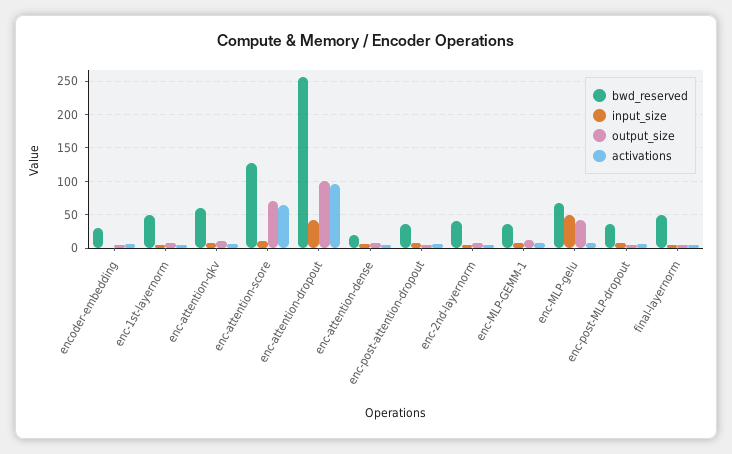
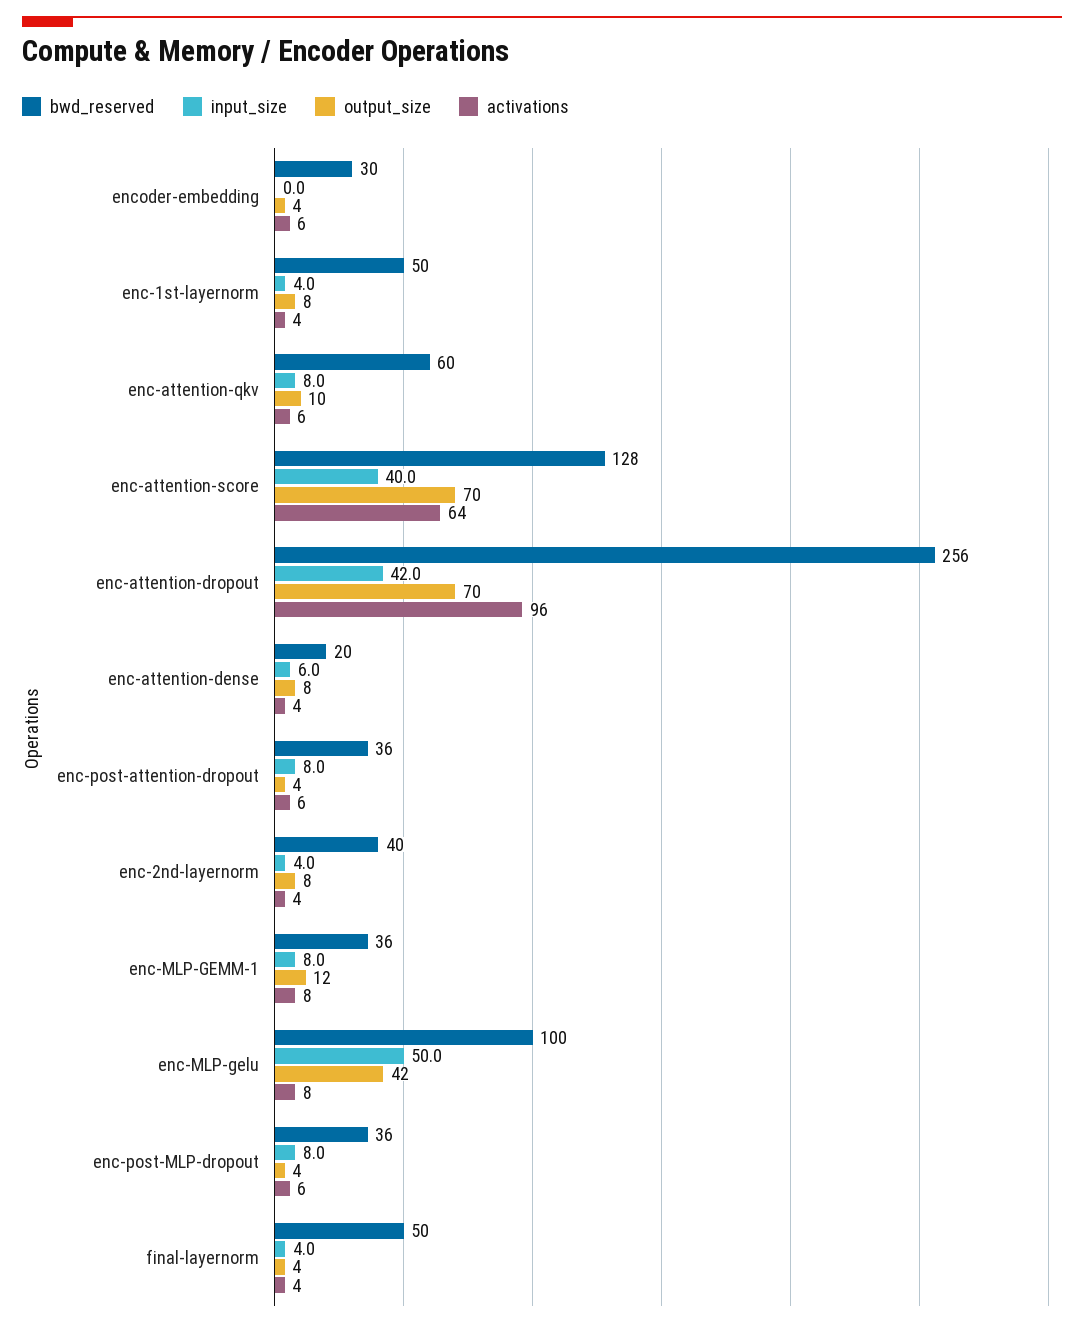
  {
    "bwd_reserved": {
      "encoder-embedding": 30,
      "enc-1st-layernorm": 50,
      "enc-attention-qkv": 60,
      "enc-attention-score": 128,
      "enc-attention-dropout": 256,
      "enc-attention-dense": 20,
      "enc-post-attention-dropout": 36,
      "enc-2nd-layernorm": 40,
      "enc-MLP-GEMM-1": 36,
-     "enc-MLP-gelu": 70,
+     "enc-MLP-gelu": 100,
      "enc-post-MLP-dropout": 36,
      "final-layernorm": 50
    },
    "input_size": {
      "encoder-embedding": 0,
      "enc-1st-layernorm": 4,
      "enc-attention-qkv": 8,
-     "enc-attention-score": 10,
+     "enc-attention-score": 40,
      "enc-attention-dropout": 42,
      "enc-attention-dense": 6,
      "enc-post-attention-dropout": 8,
      "enc-2nd-layernorm": 4,
      "enc-MLP-GEMM-1": 8,
      "enc-MLP-gelu": 50,
      "enc-post-MLP-dropout": 8,
      "final-layernorm": 4
    },
    "output_size": {
      "encoder-embedding": 4,
      "enc-1st-layernorm": 8,
      "enc-attention-qkv": 10,
      "enc-attention-score": 70,
-     "enc-attention-dropout": 100,
+     "enc-attention-dropout": 70,
      "enc-attention-dense": 8,
      "enc-post-attention-dropout": 4,
      "enc-2nd-layernorm": 8,
      "enc-MLP-GEMM-1": 12,
      "enc-MLP-gelu": 42,
      "enc-post-MLP-dropout": 4,
      "final-layernorm": 4
    },
    "activations": {
      "encoder-embedding": 6,
      "enc-1st-layernorm": 4,
      "enc-attention-qkv": 6,
      "enc-attention-score": 64,
      "enc-attention-dropout": 96,
      "enc-attention-dense": 4,
      "enc-post-attention-dropout": 6,
      "enc-2nd-layernorm": 4,
      "enc-MLP-GEMM-1": 8,
      "enc-MLP-gelu": 8,
      "enc-post-MLP-dropout": 6,
      "final-layernorm": 4
    }
  }

